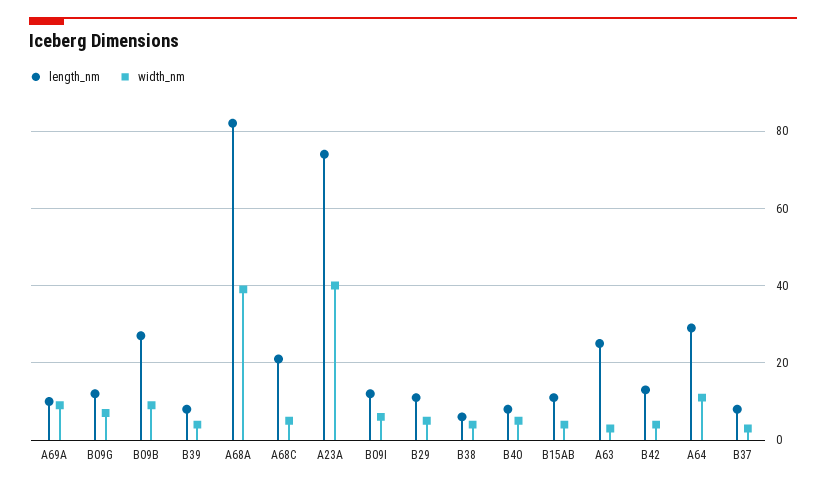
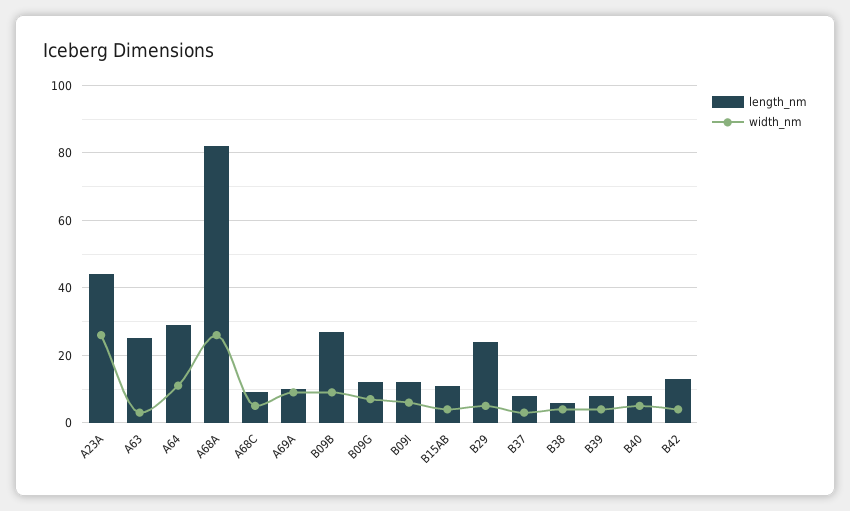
  {
    "length_nm": {
      "A69A": 10,
      "B09G": 10,
      "B09B": 25,
      "B39": 10,
      "A68A": 80,
-     "A68C": 20,
+     "A68C": 10,
-     "A23A": 75,
+     "A23A": 45,
      "B09I": 10,
-     "B29": 10,
+     "B29": 25,
      "B38": 5,
      "B40": 10,
      "B15AB": 10,
      "A63": 25,
      "B42": 15,
      "A64": 30,
      "B37": 10
    },
    "width_nm": {
      "A69A": 10,
      "B09G": 5,
      "B09B": 10,
      "B39": 5,
-     "A68A": 40,
+     "A68A": 25,
      "A68C": 5,
-     "A23A": 40,
+     "A23A": 25,
      "B09I": 5,
      "B29": 5,
      "B38": 5,
      "B40": 5,
      "B15AB": 5,
      "A63": 5,
      "B42": 5,
      "A64": 10,
      "B37": 5
    }
  }

